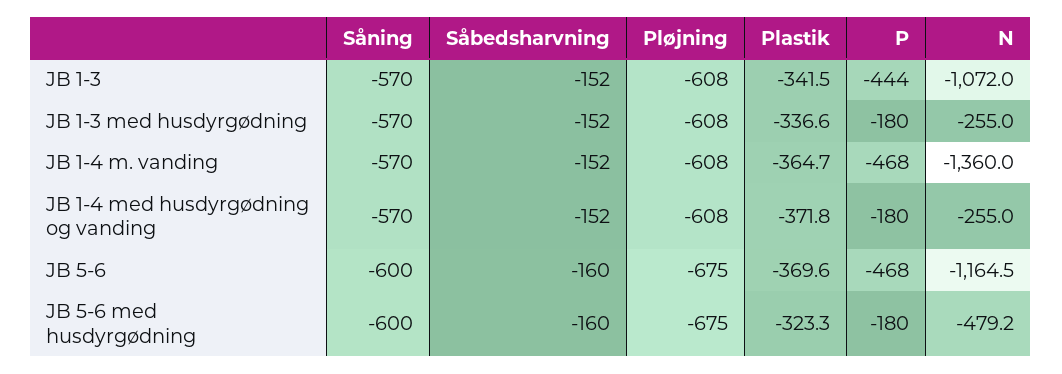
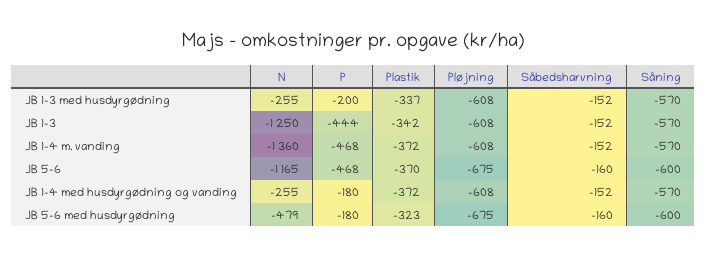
  {
    "Såning": {
      "JB 1-3": -570,
      "JB 1-3 med husdyrgødning": -570,
      "JB 1-4 m. vanding": -570,
      "JB 1-4 med husdyrgødning og vanding": -570,
      "JB 5-6": -600,
      "JB 5-6 med husdyrgødning": -600
    },
    "Såbedsharvning": {
      "JB 1-3": -152,
      "JB 1-3 med husdyrgødning": -152,
      "JB 1-4 m. vanding": -152,
      "JB 1-4 med husdyrgødning og vanding": -152,
      "JB 5-6": -160,
      "JB 5-6 med husdyrgødning": -160
    },
    "Pløjning": {
      "JB 1-3": -608,
      "JB 1-3 med husdyrgødning": -608,
      "JB 1-4 m. vanding": -608,
      "JB 1-4 med husdyrgødning og vanding": -608,
      "JB 5-6": -675,
      "JB 5-6 med husdyrgødning": -675
    },
    "Plastik": {
      "JB 1-3": -341.5,
      "JB 1-3 med husdyrgødning": -336.6,
-     "JB 1-4 m. vanding": -364.7,
+     "JB 1-4 m. vanding": -372,
      "JB 1-4 med husdyrgødning og vanding": -371.8,
      "JB 5-6": -369.6,
      "JB 5-6 med husdyrgødning": -323.3
    },
    "P": {
      "JB 1-3": -444,
-     "JB 1-3 med husdyrgødning": -180,
+     "JB 1-3 med husdyrgødning": -200,
      "JB 1-4 m. vanding": -468,
      "JB 1-4 med husdyrgødning og vanding": -180,
      "JB 5-6": -468,
      "JB 5-6 med husdyrgødning": -180
    },
    "N": {
-     "JB 1-3": -1072,
+     "JB 1-3": -1250,
      "JB 1-3 med husdyrgødning": -255,
      "JB 1-4 m. vanding": -1360,
      "JB 1-4 med husdyrgødning og vanding": -255,
      "JB 5-6": -1164.5,
      "JB 5-6 med husdyrgødning": -479.2
    }
  }

